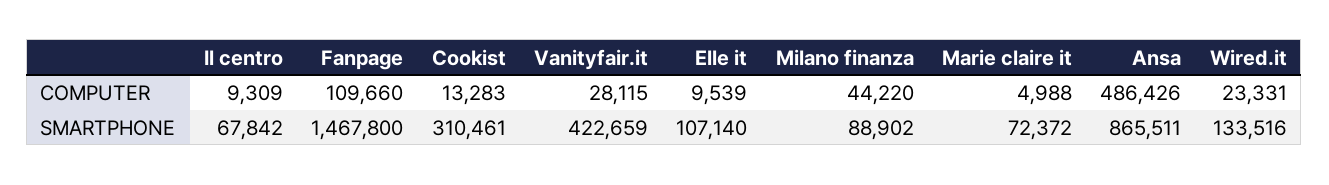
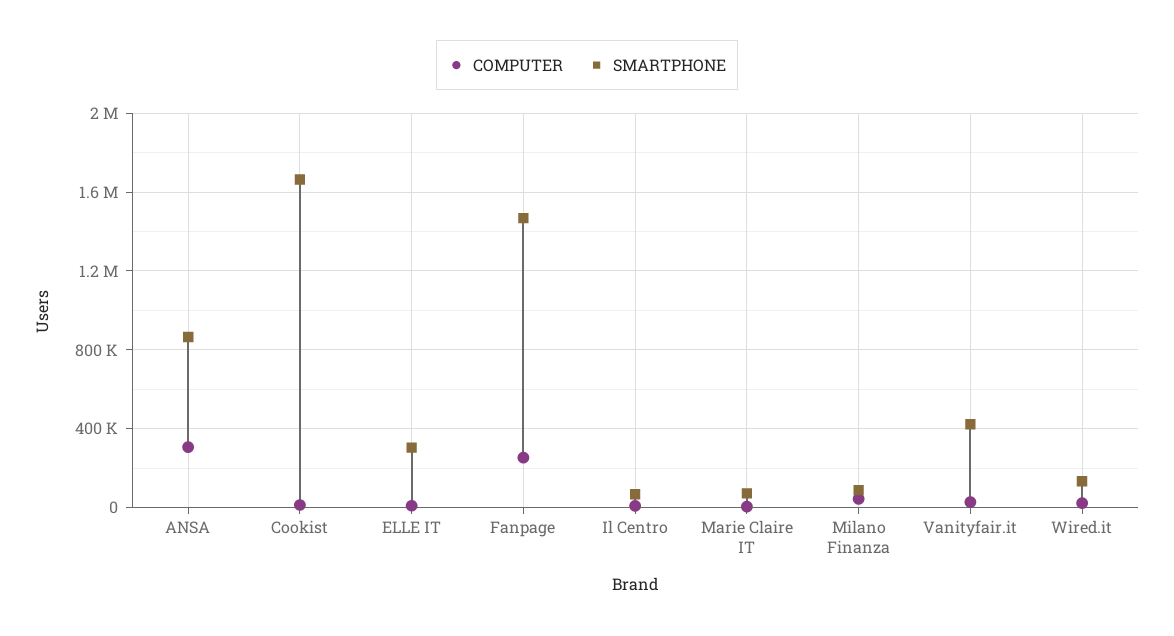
  {
    "COMPUTER": {
      "Il centro": 9309,
-     "Fanpage": 109660,
+     "Fanpage": 250000,
      "Cookist": 13283,
      "Vanityfair.it": 28115,
      "Elle it": 9539,
      "Milano finanza": 44220,
      "Marie claire it": 4988,
-     "Ansa": 486426,
+     "Ansa": 300000,
      "Wired.it": 23331
    },
    "SMARTPHONE": {
      "Il centro": 67842,
      "Fanpage": 1467800,
-     "Cookist": 310461,
+     "Cookist": 1650000,
      "Vanityfair.it": 422659,
-     "Elle it": 107140,
+     "Elle it": 300000,
      "Milano finanza": 88902,
      "Marie claire it": 72372,
      "Ansa": 865511,
      "Wired.it": 133516
    }
  }

